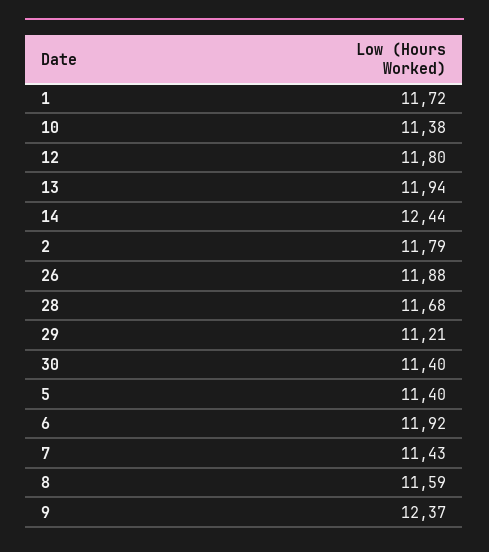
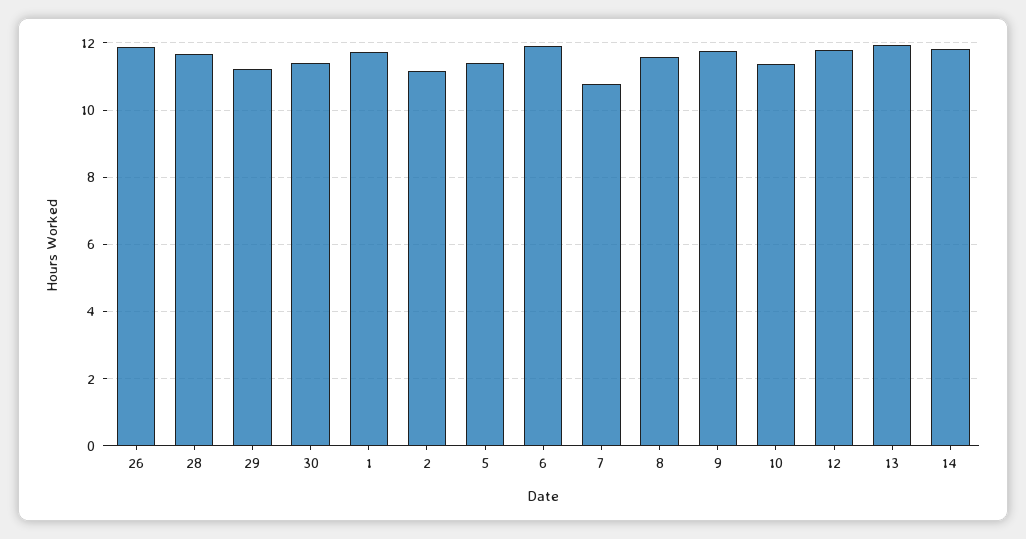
  {
    "1": 11.72,
    "10": 11.38,
    "12": 11.8,
    "13": 11.94,
-   "14": 12.44,
+   "14": 11.8,
-   "2": 11.79,
+   "2": 11.2,
    "26": 11.88,
    "28": 11.68,
    "29": 11.21,
    "30": 11.4,
    "5": 11.4,
    "6": 11.92,
-   "7": 11.43,
+   "7": 10.8,
    "8": 11.59,
-   "9": 12.37
+   "9": 11.8
  }

